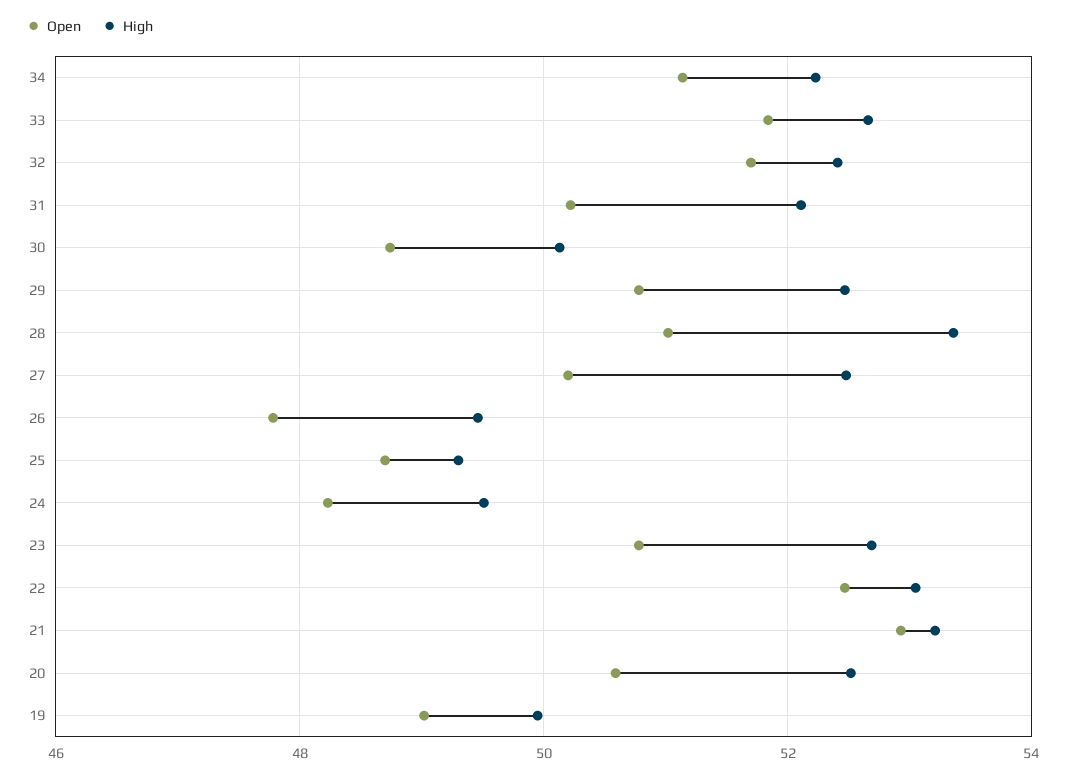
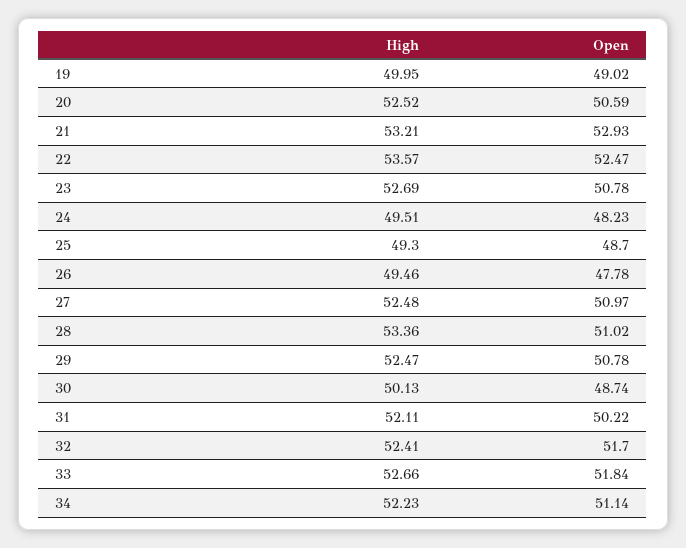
  {
    "Open": {
      "34": 51.14,
      "33": 51.84,
      "32": 51.7,
      "31": 50.22,
      "30": 48.74,
      "29": 50.78,
      "28": 51.02,
-     "27": 50.2,
+     "27": 50.97,
      "26": 47.78,
      "25": 48.7,
      "24": 48.23,
      "23": 50.78,
      "22": 52.47,
      "21": 52.93,
      "20": 50.59,
      "19": 49.02
    },
    "High": {
      "34": 52.23,
      "33": 52.66,
      "32": 52.41,
      "31": 52.11,
      "30": 50.13,
      "29": 52.47,
      "28": 53.36,
      "27": 52.48,
      "26": 49.46,
      "25": 49.3,
      "24": 49.51,
      "23": 52.69,
-     "22": 53,
+     "22": 53.57,
      "21": 53.21,
      "20": 52.52,
      "19": 49.95
    }
  }

